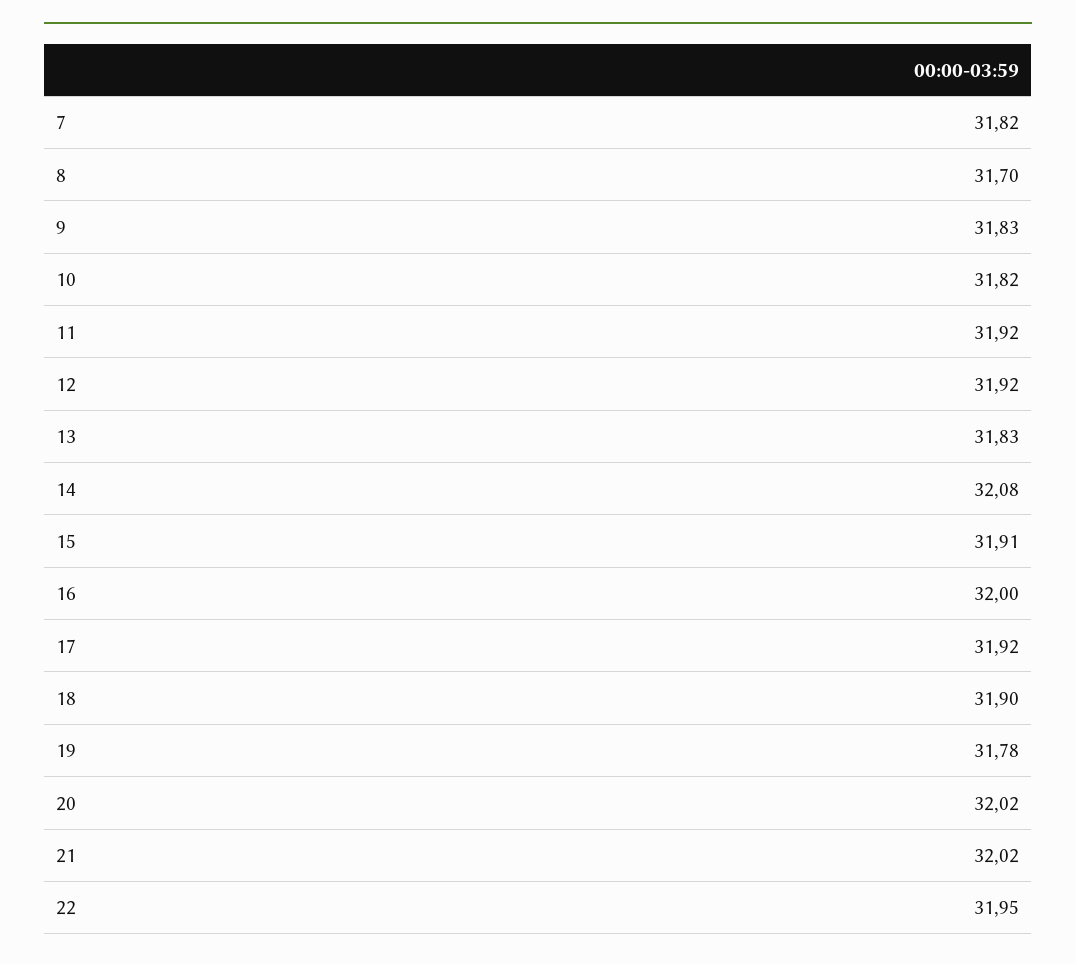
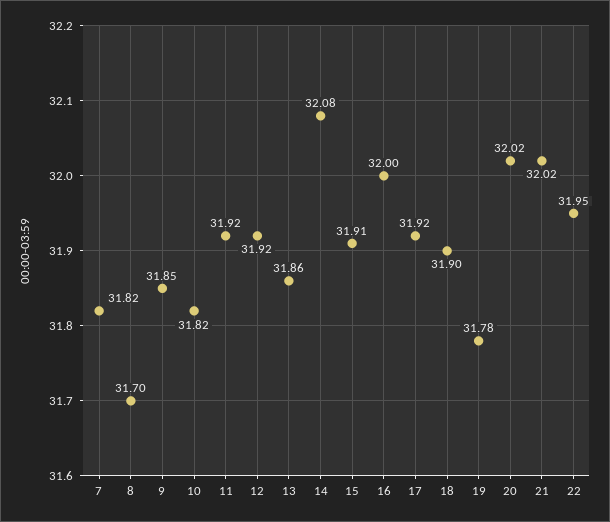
  {
    "7": 31.82,
    "8": 31.7,
-   "9": 31.83,
+   "9": 31.85,
    "10": 31.82,
    "11": 31.92,
    "12": 31.92,
-   "13": 31.83,
+   "13": 31.86,
    "14": 32.08,
    "15": 31.91,
    "16": 32,
    "17": 31.92,
    "18": 31.9,
    "19": 31.78,
    "20": 32.02,
    "21": 32.02,
    "22": 31.95
  }

